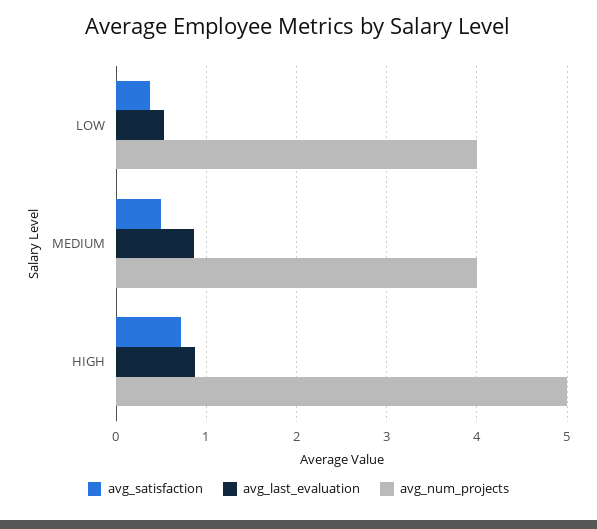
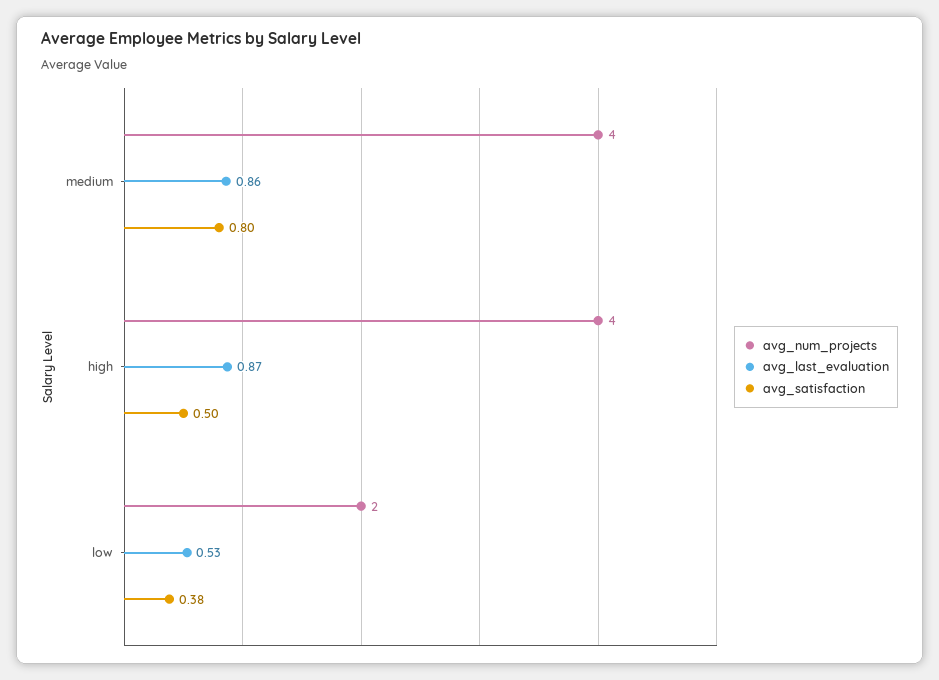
  {
    "avg_satisfaction": {
      "LOW": 0.38,
-     "MEDIUM": 0.5,
+     "MEDIUM": 0.8,
-     "HIGH": 0.7
+     "HIGH": 0.5
    },
    "avg_last_evaluation": {
      "LOW": 0.53,
      "MEDIUM": 0.86,
      "HIGH": 0.87
    },
    "avg_num_projects": {
-     "LOW": 4,
+     "LOW": 2,
      "MEDIUM": 4,
-     "HIGH": 5
+     "HIGH": 4
    }
  }

